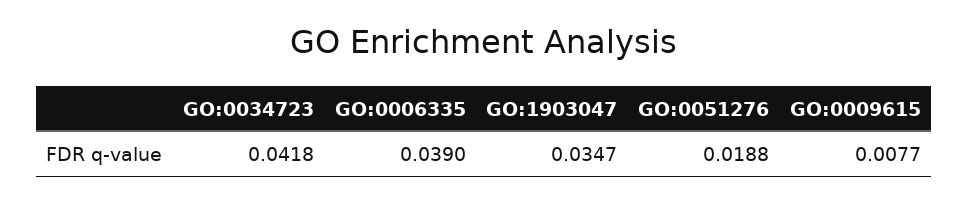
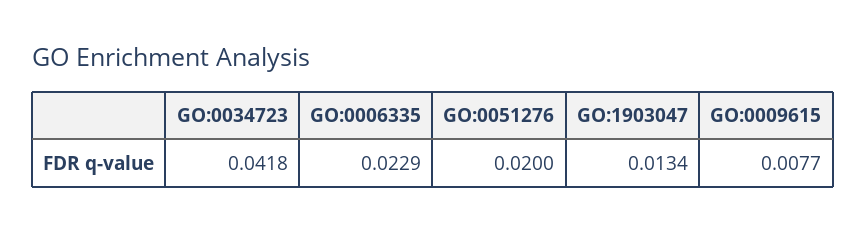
  {
    "GO:0034723": 0.0418,
-   "GO:0006335": 0.039,
+   "GO:0006335": 0.0229,
-   "GO:1903047": 0.0347,
+   "GO:1903047": 0.0134,
-   "GO:0051276": 0.0188,
+   "GO:0051276": 0.02,
    "GO:0009615": 0.0077
  }

